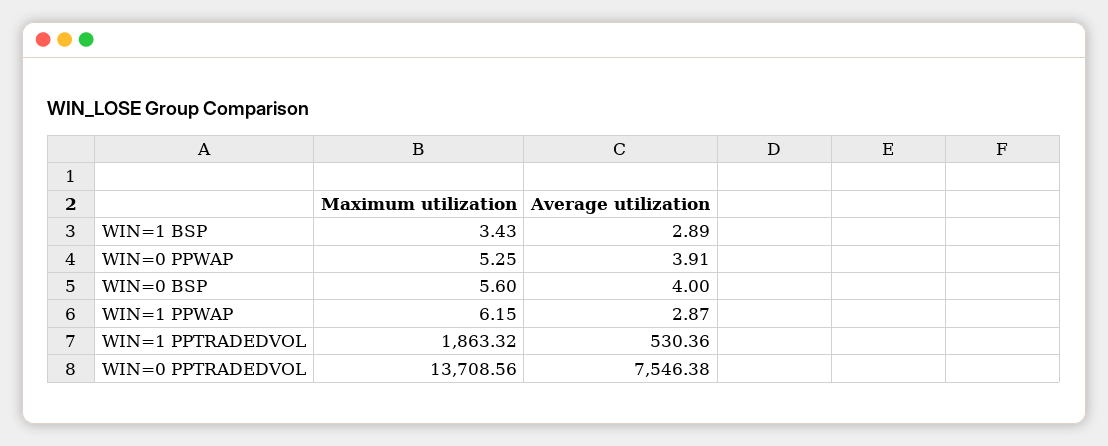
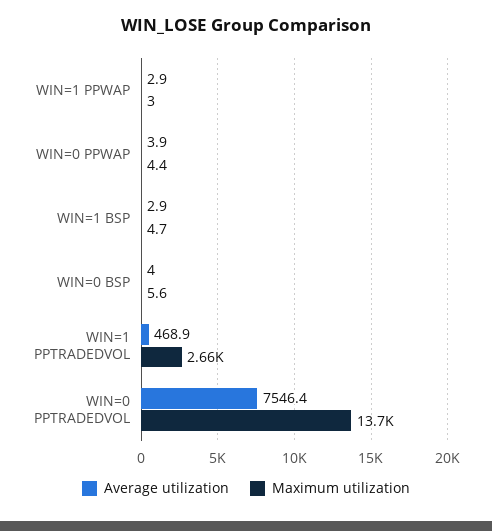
  {
    "Maximum utilization": {
-     "WIN=1 BSP": 3.43,
+     "WIN=1 BSP": 4.7,
-     "WIN=0 PPWAP": 5.25,
+     "WIN=0 PPWAP": 4.4,
      "WIN=0 BSP": 5.6,
-     "WIN=1 PPWAP": 6.15,
+     "WIN=1 PPWAP": 3,
-     "WIN=1 PPTRADEDVOL": 1863.32,
+     "WIN=1 PPTRADEDVOL": 2660,
      "WIN=0 PPTRADEDVOL": 13708.56
    },
    "Average utilization": {
      "WIN=1 BSP": 2.89,
      "WIN=0 PPWAP": 3.91,
      "WIN=0 BSP": 4,
      "WIN=1 PPWAP": 2.87,
-     "WIN=1 PPTRADEDVOL": 530.36,
+     "WIN=1 PPTRADEDVOL": 468.9,
      "WIN=0 PPTRADEDVOL": 7546.38
    }
  }

